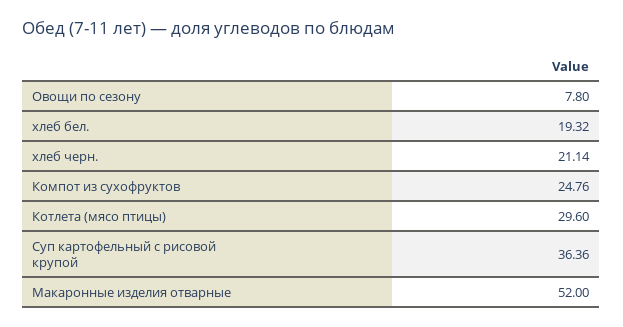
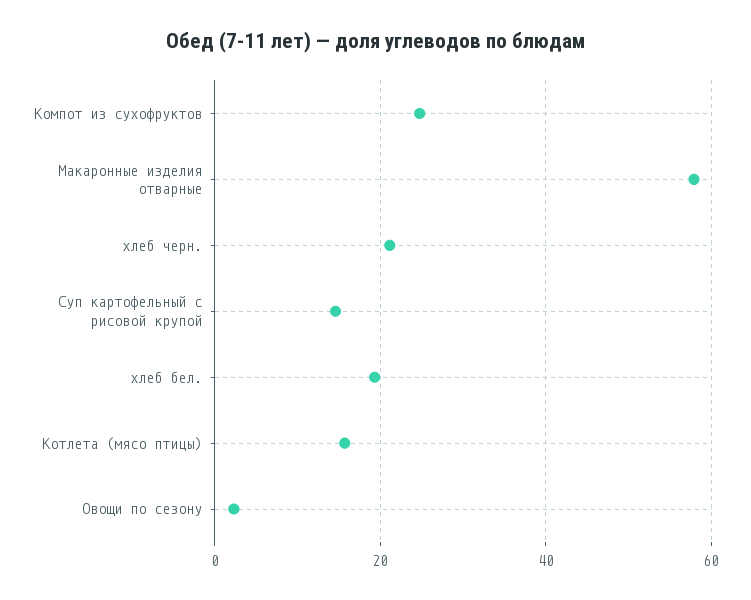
  {
-   "Овощи по сезону": 7.8,
+   "Овощи по сезону": 2,
    "хлеб бел.": 19.32,
    "хлеб черн.": 21.14,
    "Компот из сухофруктов": 24.76,
-   "Котлета (мясо птицы)": 29.6,
+   "Котлета (мясо птицы)": 16,
-   "Суп картофельный с рисовой крупой": 36.36,
+   "Суп картофельный с рисовой крупой": 14,
-   "Макаронные изделия отварные": 52
+   "Макаронные изделия отварные": 58
  }

